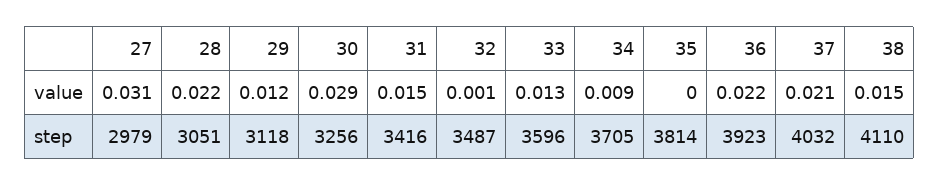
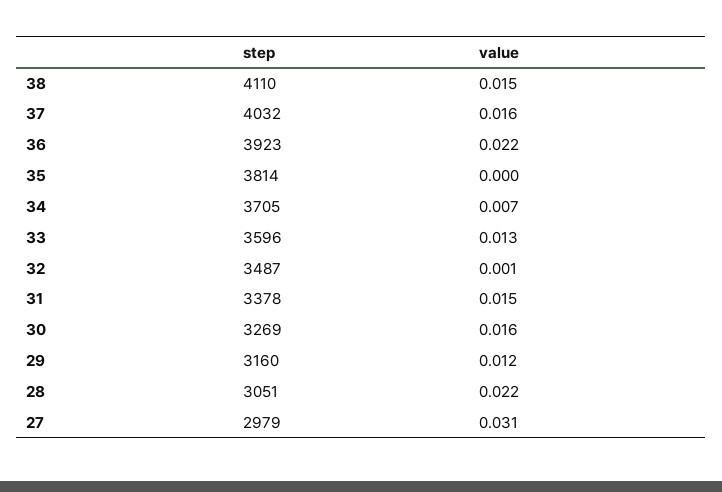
  {
    "27": {
      "value": 0.031,
      "step": 2979
    },
    "28": {
      "value": 0.022,
      "step": 3051
    },
    "29": {
      "value": 0.012,
-     "step": 3118
+     "step": 3160
    },
    "30": {
-     "value": 0.029,
+     "value": 0.016,
-     "step": 3256
+     "step": 3269
    },
    "31": {
      "value": 0.015,
-     "step": 3416
+     "step": 3378
    },
    "32": {
      "value": 0.001,
      "step": 3487
    },
    "33": {
      "value": 0.013,
      "step": 3596
    },
    "34": {
-     "value": 0.009,
+     "value": 0.007,
      "step": 3705
    },
    "35": {
      "value": 0,
      "step": 3814
    },
    "36": {
      "value": 0.022,
      "step": 3923
    },
    "37": {
-     "value": 0.021,
+     "value": 0.016,
      "step": 4032
    },
    "38": {
      "value": 0.015,
      "step": 4110
    }
  }

